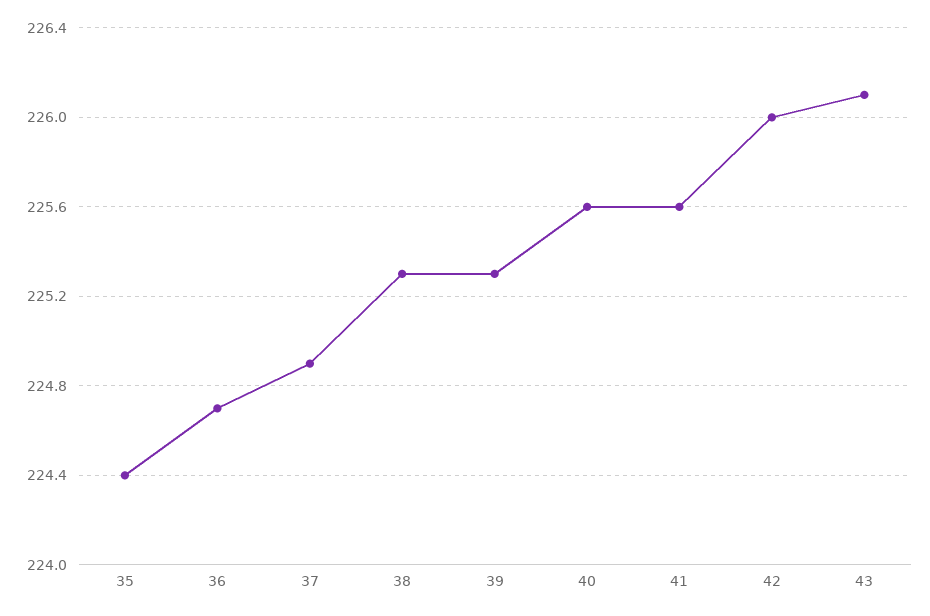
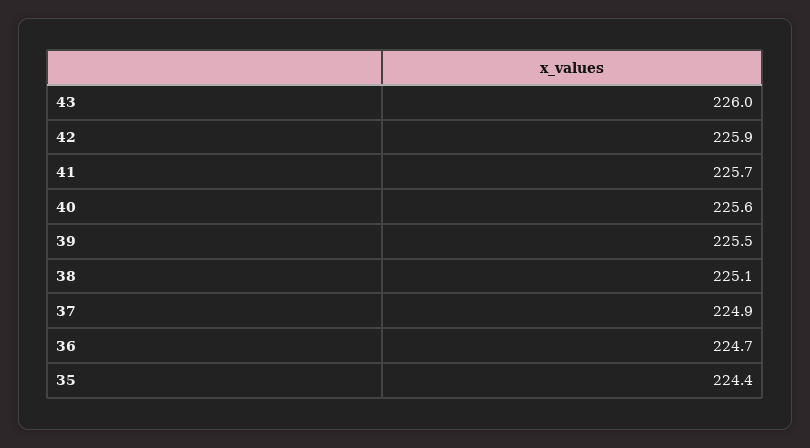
  {
    "35": 224.4,
    "36": 224.7,
    "37": 224.9,
-   "38": 225.3,
+   "38": 225.1,
-   "39": 225.3,
+   "39": 225.5,
    "40": 225.6,
-   "41": 225.6,
+   "41": 225.7,
-   "42": 226,
+   "42": 225.9,
-   "43": 226.1
+   "43": 226
  }

